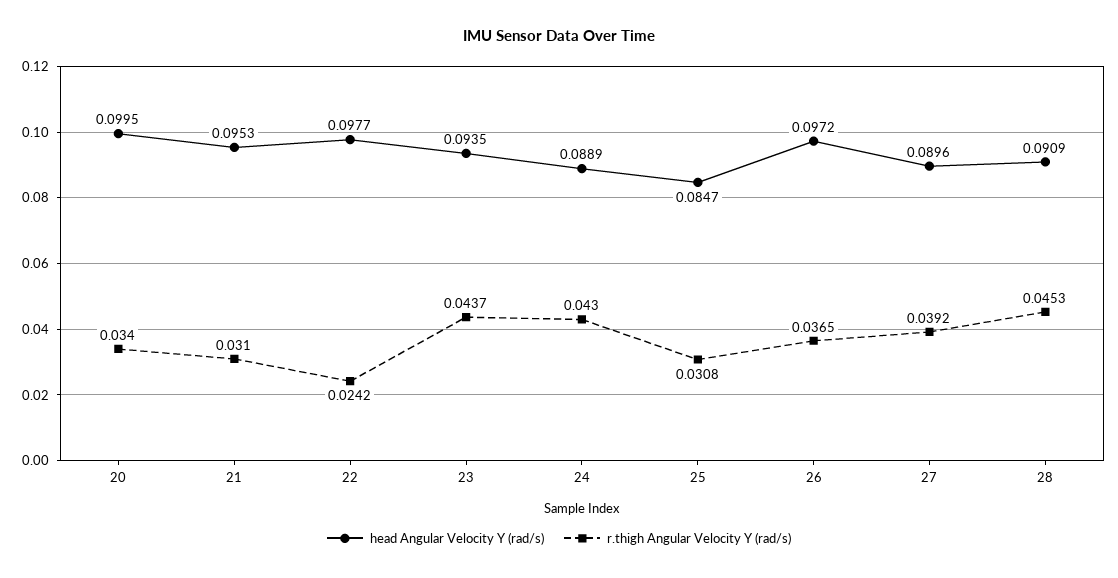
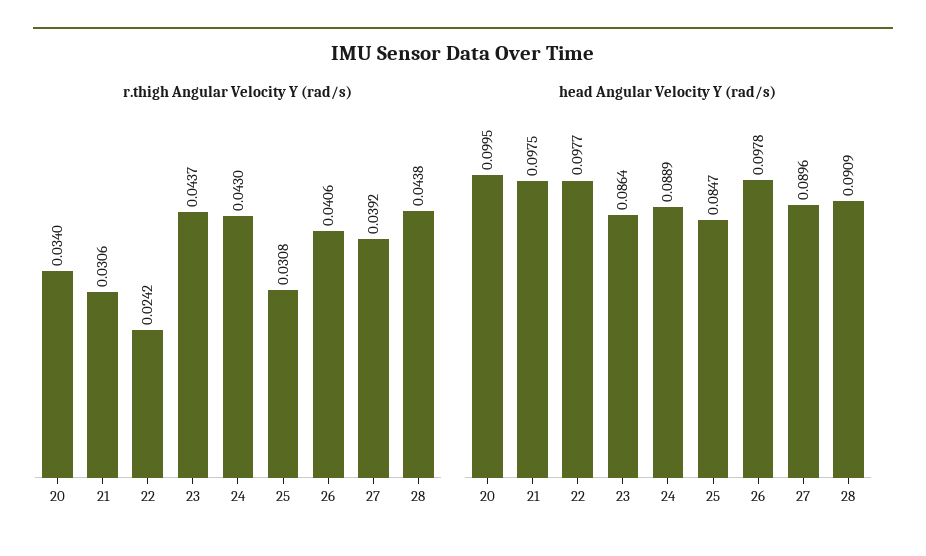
  {
    "head Angular Velocity Y (rad/s)": {
      "20": 0.0995,
-     "21": 0.0953,
+     "21": 0.0975,
      "22": 0.0977,
-     "23": 0.0935,
+     "23": 0.0864,
      "24": 0.0889,
      "25": 0.0847,
-     "26": 0.0972,
+     "26": 0.0978,
      "27": 0.0896,
      "28": 0.0909
    },
    "r.thigh Angular Velocity Y (rad/s)": {
      "20": 0.034,
-     "21": 0.031,
+     "21": 0.0306,
      "22": 0.0242,
      "23": 0.0437,
      "24": 0.043,
      "25": 0.0308,
-     "26": 0.0365,
+     "26": 0.0406,
      "27": 0.0392,
-     "28": 0.0453
+     "28": 0.0438
    }
  }

